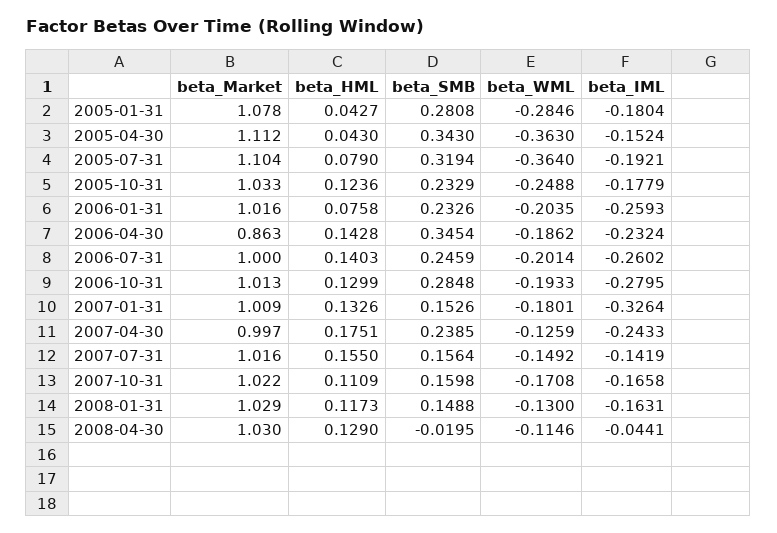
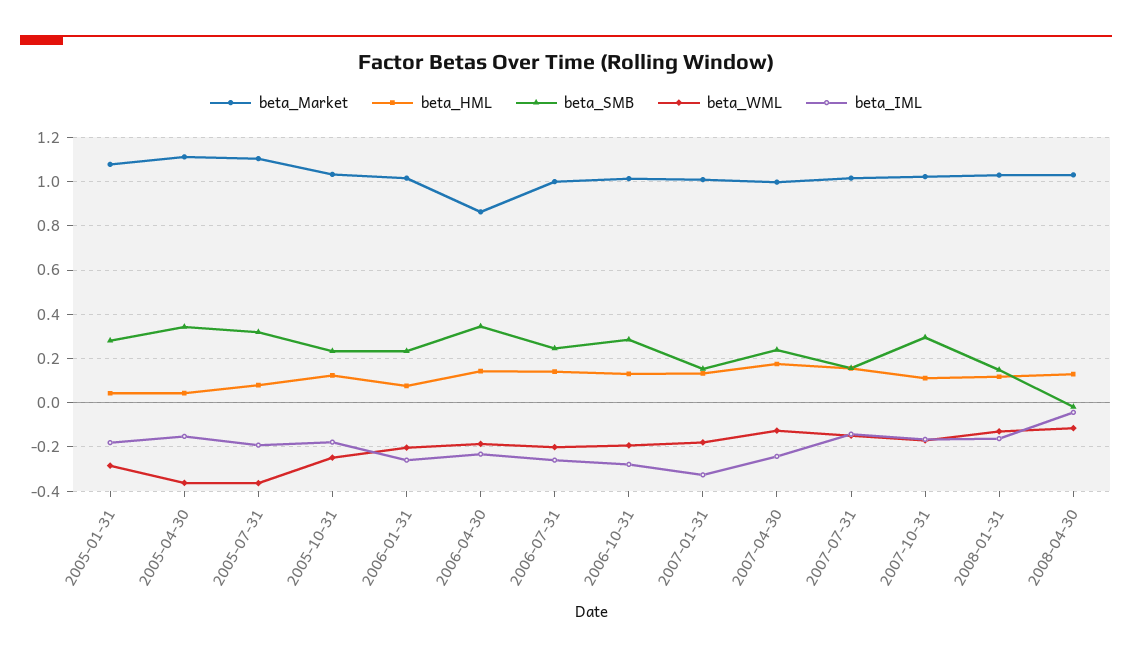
  {
    "beta_Market": {
      "2005-01-31": 1.078,
      "2005-04-30": 1.112,
      "2005-07-31": 1.104,
      "2005-10-31": 1.033,
      "2006-01-31": 1.016,
      "2006-04-30": 0.863,
      "2006-07-31": 1,
      "2006-10-31": 1.013,
      "2007-01-31": 1.009,
      "2007-04-30": 0.997,
      "2007-07-31": 1.016,
      "2007-10-31": 1.022,
      "2008-01-31": 1.029,
      "2008-04-30": 1.03
    },
    "beta_HML": {
      "2005-01-31": 0.0427,
      "2005-04-30": 0.043,
      "2005-07-31": 0.079,
      "2005-10-31": 0.1236,
      "2006-01-31": 0.0758,
      "2006-04-30": 0.1428,
      "2006-07-31": 0.1403,
      "2006-10-31": 0.1299,
      "2007-01-31": 0.1326,
      "2007-04-30": 0.1751,
      "2007-07-31": 0.155,
      "2007-10-31": 0.1109,
      "2008-01-31": 0.1173,
      "2008-04-30": 0.129
    },
    "beta_SMB": {
      "2005-01-31": 0.2808,
      "2005-04-30": 0.343,
      "2005-07-31": 0.3194,
      "2005-10-31": 0.2329,
      "2006-01-31": 0.2326,
      "2006-04-30": 0.3454,
      "2006-07-31": 0.2459,
      "2006-10-31": 0.2848,
      "2007-01-31": 0.1526,
      "2007-04-30": 0.2385,
      "2007-07-31": 0.1564,
-     "2007-10-31": 0.1598,
+     "2007-10-31": 0.3,
      "2008-01-31": 0.1488,
      "2008-04-30": -0.0195
    },
    "beta_WML": {
      "2005-01-31": -0.2846,
      "2005-04-30": -0.363,
      "2005-07-31": -0.364,
      "2005-10-31": -0.2488,
      "2006-01-31": -0.2035,
      "2006-04-30": -0.1862,
      "2006-07-31": -0.2014,
      "2006-10-31": -0.1933,
      "2007-01-31": -0.1801,
      "2007-04-30": -0.1259,
      "2007-07-31": -0.1492,
      "2007-10-31": -0.1708,
      "2008-01-31": -0.13,
      "2008-04-30": -0.1146
    },
    "beta_IML": {
      "2005-01-31": -0.1804,
      "2005-04-30": -0.1524,
      "2005-07-31": -0.1921,
      "2005-10-31": -0.1779,
      "2006-01-31": -0.2593,
      "2006-04-30": -0.2324,
      "2006-07-31": -0.2602,
      "2006-10-31": -0.2795,
      "2007-01-31": -0.3264,
      "2007-04-30": -0.2433,
      "2007-07-31": -0.1419,
      "2007-10-31": -0.1658,
      "2008-01-31": -0.1631,
      "2008-04-30": -0.0441
    }
  }

